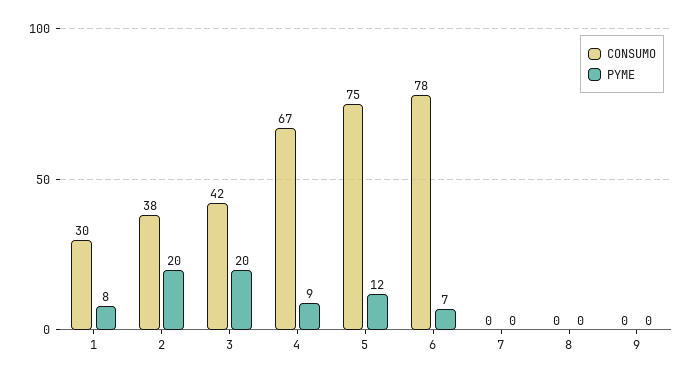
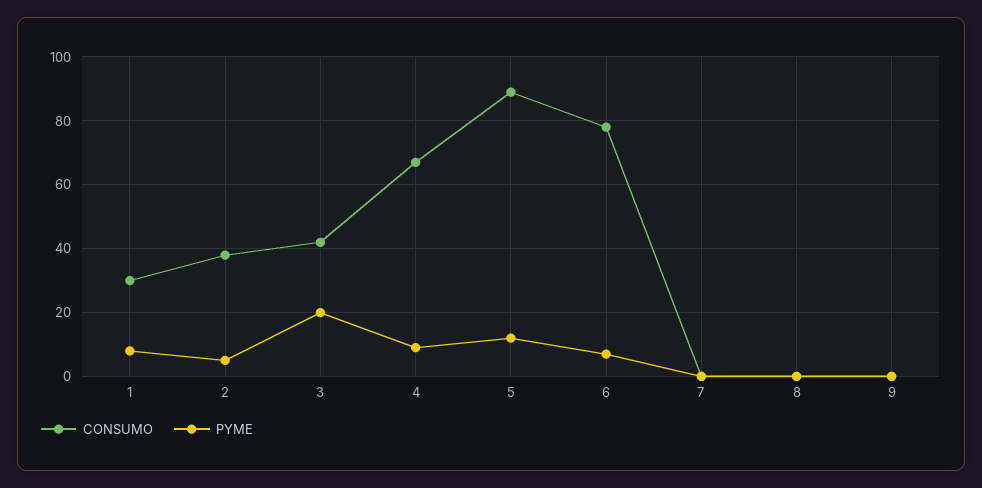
  {
    "CONSUMO": {
      "1": 30,
      "2": 38,
      "3": 42,
      "4": 67,
-     "5": 75,
+     "5": 90,
      "6": 78,
      "7": 0,
      "8": 0,
      "9": 0
    },
    "PYME": {
      "1": 8,
-     "2": 20,
+     "2": 5,
      "3": 20,
      "4": 9,
      "5": 12,
      "6": 7,
      "7": 0,
      "8": 0,
      "9": 0
    }
  }

